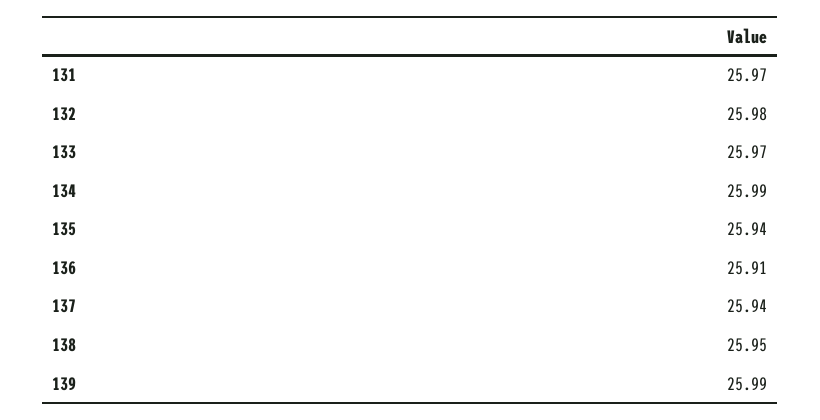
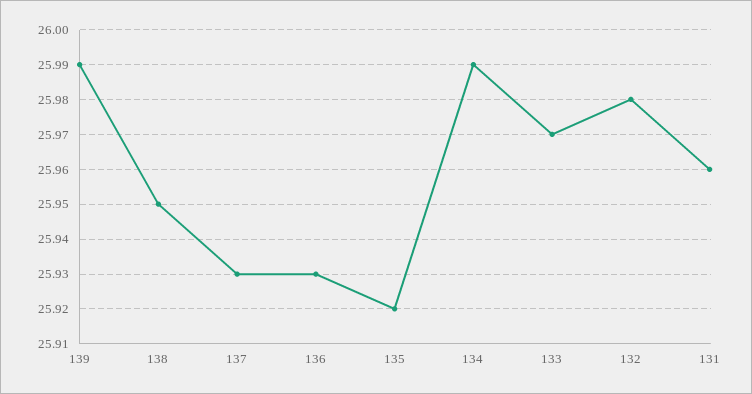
  {
-   "131": 25.97,
+   "131": 25.96,
    "132": 25.98,
    "133": 25.97,
    "134": 25.99,
-   "135": 25.94,
+   "135": 25.92,
-   "136": 25.91,
+   "136": 25.93,
-   "137": 25.94,
+   "137": 25.93,
    "138": 25.95,
    "139": 25.99
  }

